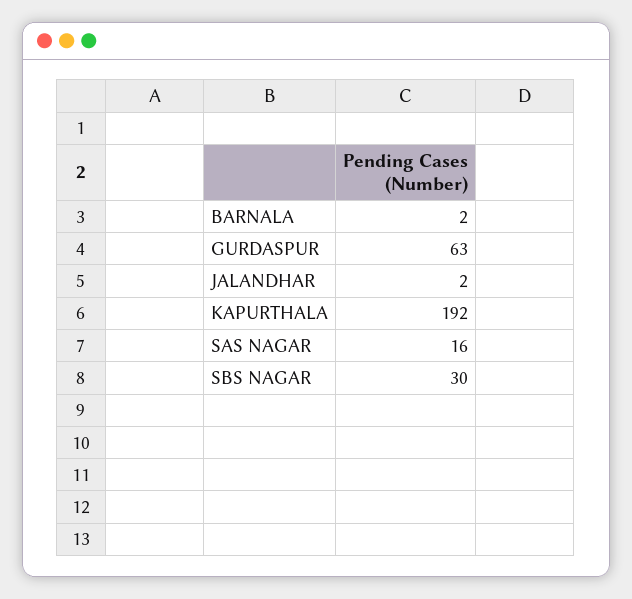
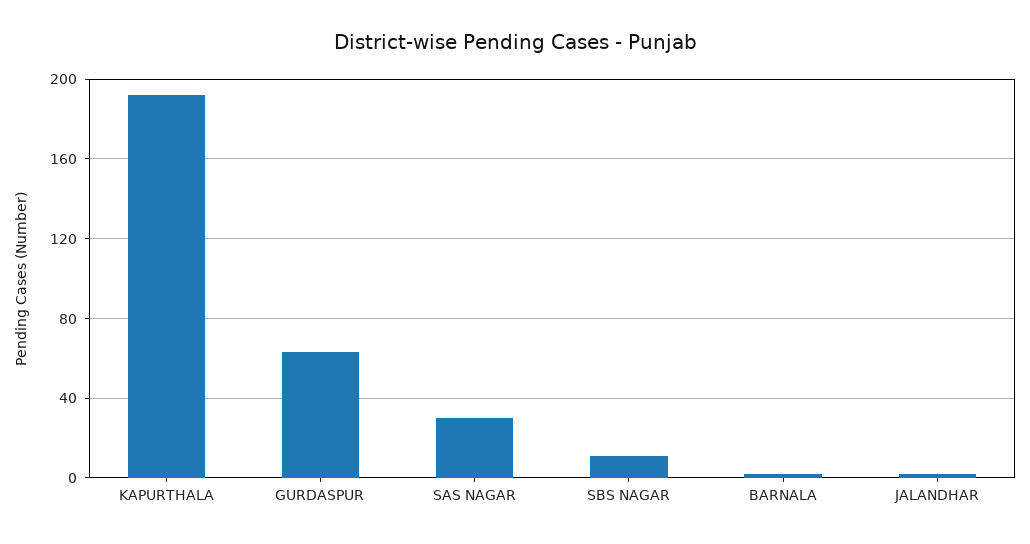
  {
    "BARNALA": 2,
    "GURDASPUR": 63,
    "JALANDHAR": 2,
    "KAPURTHALA": 192,
-   "SAS NAGAR": 16,
+   "SAS NAGAR": 30,
-   "SBS NAGAR": 30
+   "SBS NAGAR": 10
  }

